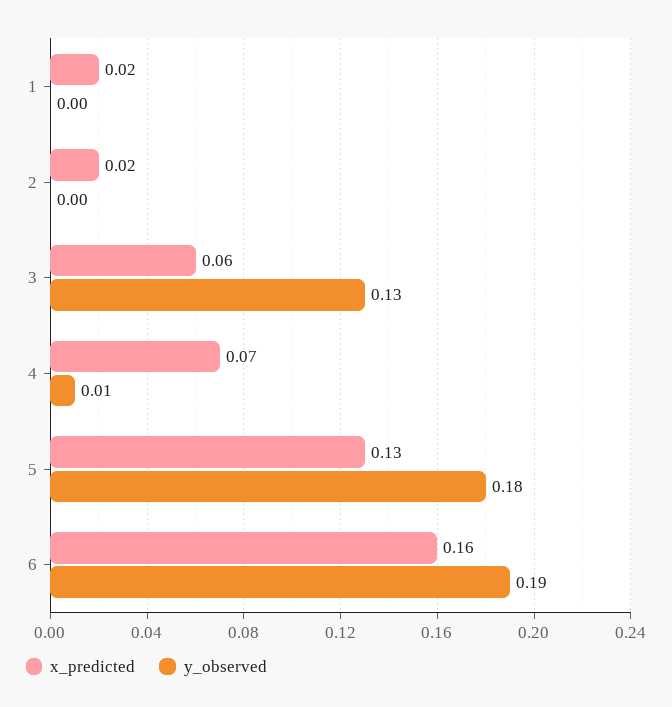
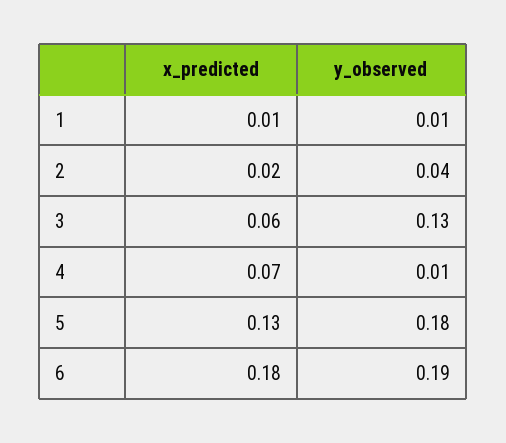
  {
    "x_predicted": {
-     "1": 0.02,
+     "1": 0.01,
      "2": 0.02,
      "3": 0.06,
      "4": 0.07,
      "5": 0.13,
-     "6": 0.16
+     "6": 0.18
    },
    "y_observed": {
-     "1": 0,
+     "1": 0.01,
-     "2": 0,
+     "2": 0.04,
      "3": 0.13,
      "4": 0.01,
      "5": 0.18,
      "6": 0.19
    }
  }

